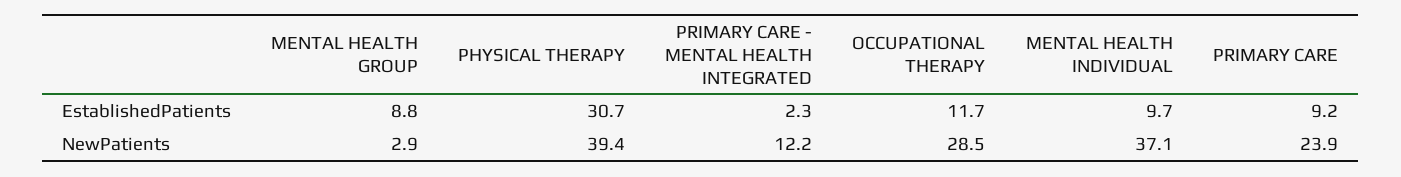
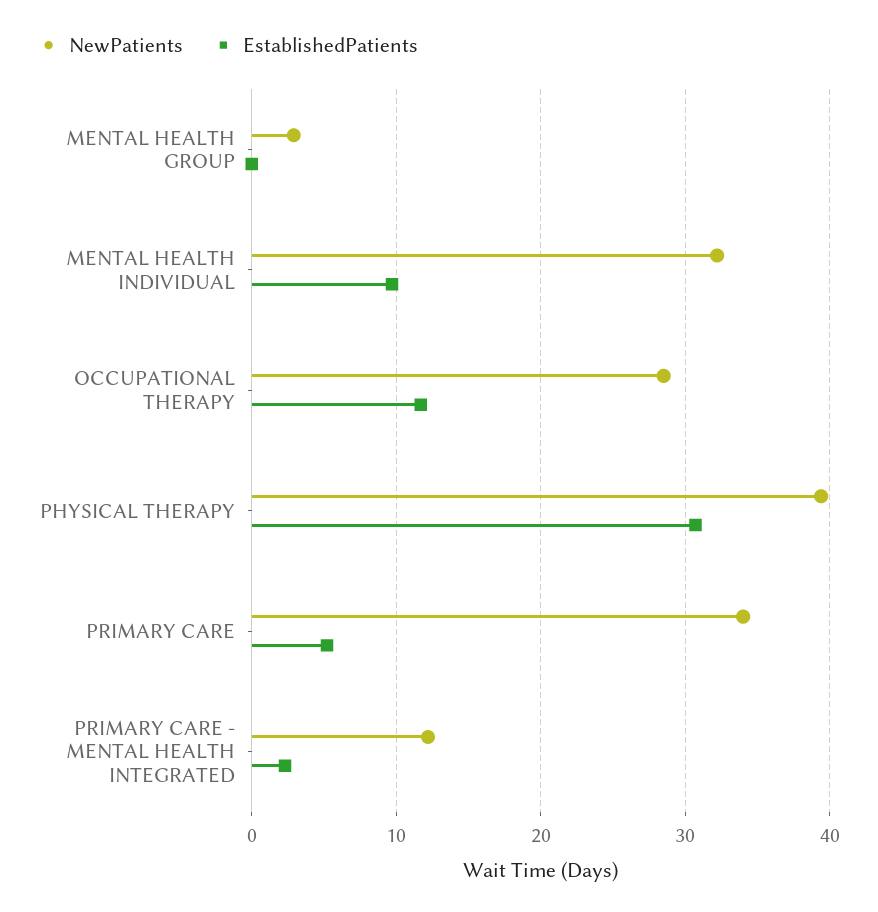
  {
    "EstablishedPatients": {
-     "MENTAL HEALTH GROUP": 8.8,
+     "MENTAL HEALTH GROUP": 0,
      "PHYSICAL THERAPY": 30.7,
      "PRIMARY CARE - MENTAL HEALTH INTEGRATED": 2.3,
      "OCCUPATIONAL THERAPY": 11.7,
      "MENTAL HEALTH INDIVIDUAL": 9.7,
-     "PRIMARY CARE": 9.2
+     "PRIMARY CARE": 5
    },
    "NewPatients": {
      "MENTAL HEALTH GROUP": 2.9,
      "PHYSICAL THERAPY": 39.4,
      "PRIMARY CARE - MENTAL HEALTH INTEGRATED": 12.2,
      "OCCUPATIONAL THERAPY": 28.5,
-     "MENTAL HEALTH INDIVIDUAL": 37.1,
+     "MENTAL HEALTH INDIVIDUAL": 32,
-     "PRIMARY CARE": 23.9
+     "PRIMARY CARE": 34
    }
  }

